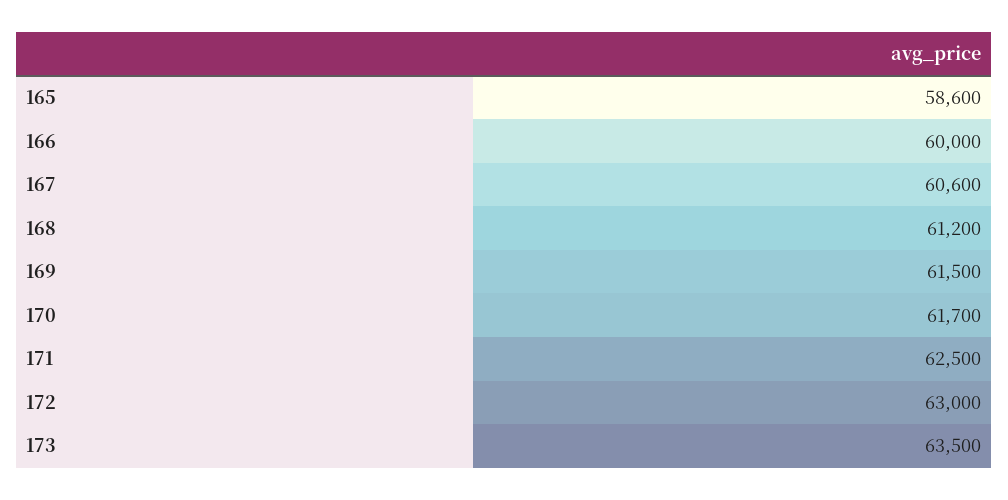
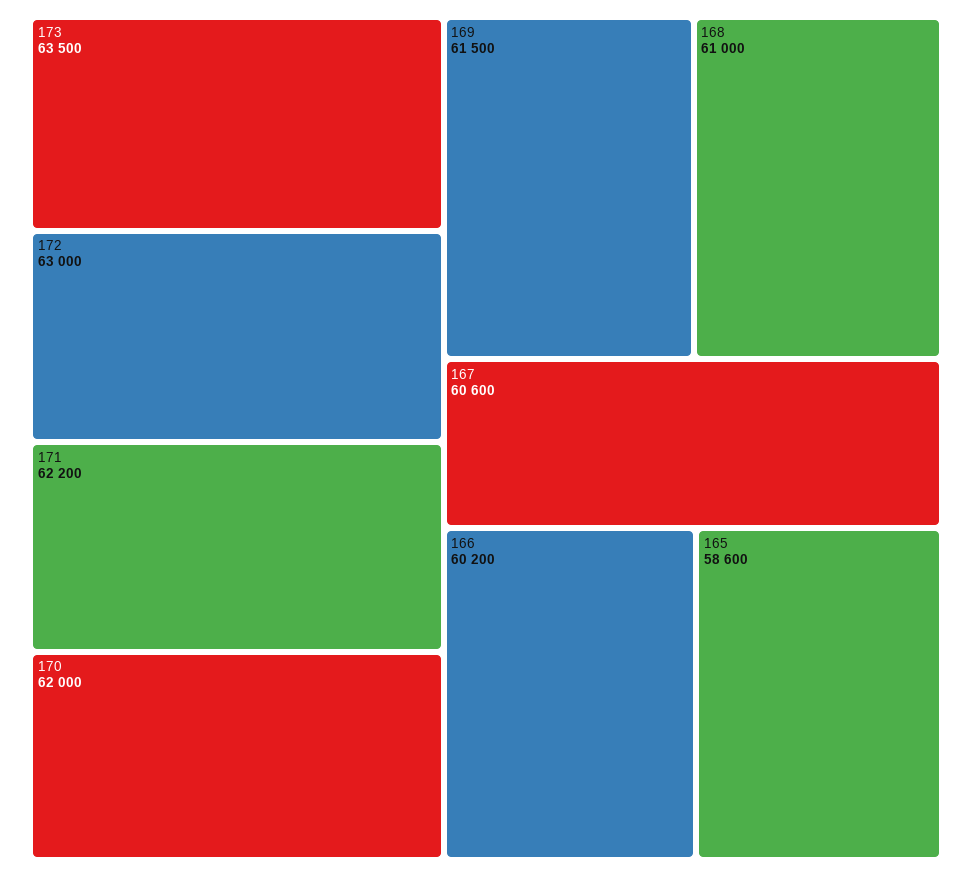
  {
    "165": 58600,
-   "166": 60000,
+   "166": 60200,
    "167": 60600,
-   "168": 61200,
+   "168": 61000,
    "169": 61500,
-   "170": 61700,
+   "170": 62000,
-   "171": 62500,
+   "171": 62200,
    "172": 63000,
    "173": 63500
  }

